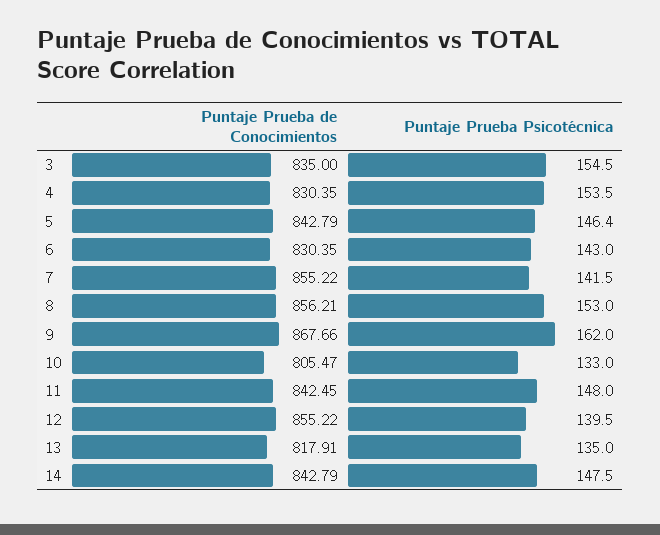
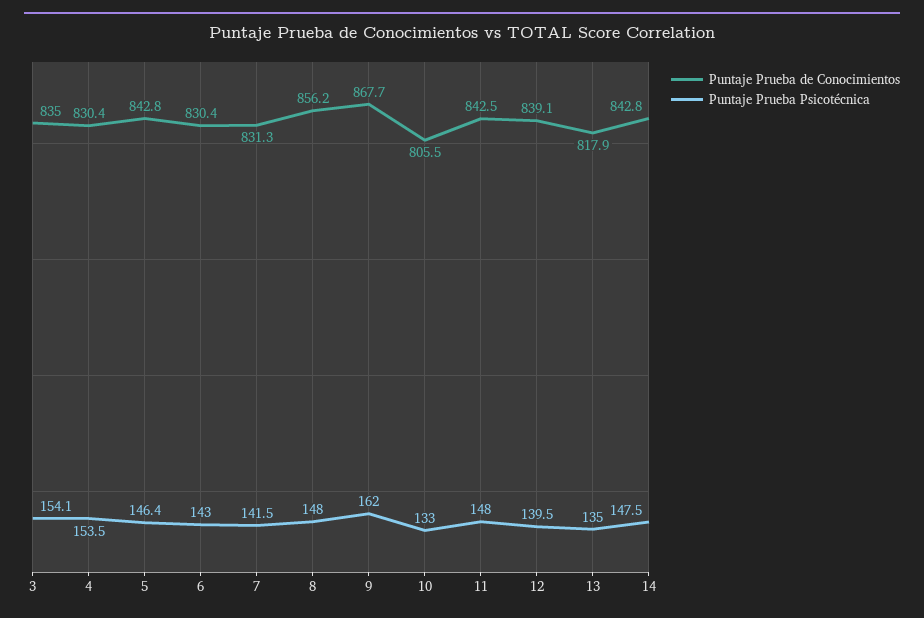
  {
    "Puntaje Prueba de Conocimientos": {
      "3": 835,
      "4": 830.35,
      "5": 842.79,
      "6": 830.35,
-     "7": 855.22,
+     "7": 831.3,
      "8": 856.21,
      "9": 867.66,
      "10": 805.47,
      "11": 842.45,
-     "12": 855.22,
+     "12": 839.1,
      "13": 817.91,
      "14": 842.79
    },
    "Puntaje Prueba Psicotécnica": {
-     "3": 154.5,
+     "3": 154.1,
      "4": 153.5,
      "5": 146.4,
      "6": 143,
      "7": 141.5,
-     "8": 153,
+     "8": 148,
      "9": 162,
      "10": 133,
      "11": 148,
      "12": 139.5,
      "13": 135,
      "14": 147.5
    }
  }

